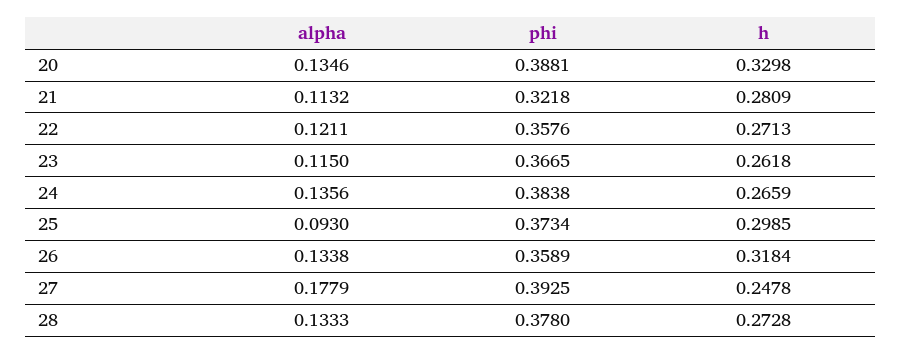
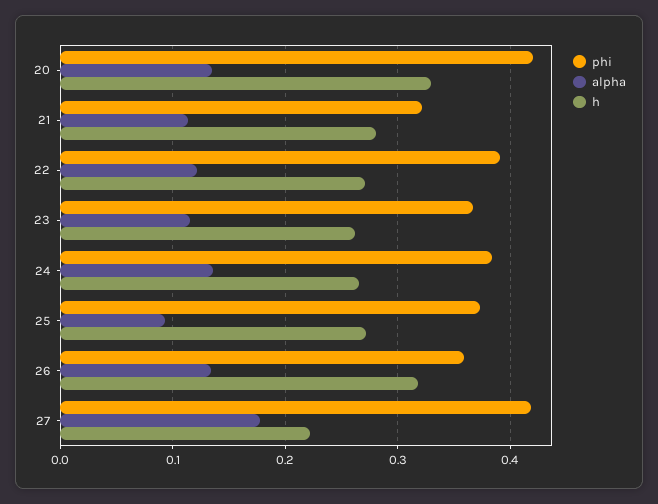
  {
    "alpha": {
      "20": 0.1346,
      "21": 0.1132,
      "22": 0.1211,
      "23": 0.115,
      "24": 0.1356,
      "25": 0.093,
      "26": 0.1338,
-     "27": 0.1779,
+     "27": 0.1779
-     "28": 0.1333
    },
    "phi": {
-     "20": 0.3881,
+     "20": 0.42,
      "21": 0.3218,
-     "22": 0.3576,
+     "22": 0.39,
      "23": 0.3665,
      "24": 0.3838,
      "25": 0.3734,
      "26": 0.3589,
-     "27": 0.3925,
+     "27": 0.42
-     "28": 0.378
    },
    "h": {
      "20": 0.3298,
      "21": 0.2809,
      "22": 0.2713,
      "23": 0.2618,
      "24": 0.2659,
-     "25": 0.2985,
+     "25": 0.27,
      "26": 0.3184,
-     "27": 0.2478,
+     "27": 0.22
-     "28": 0.2728
    }
  }

